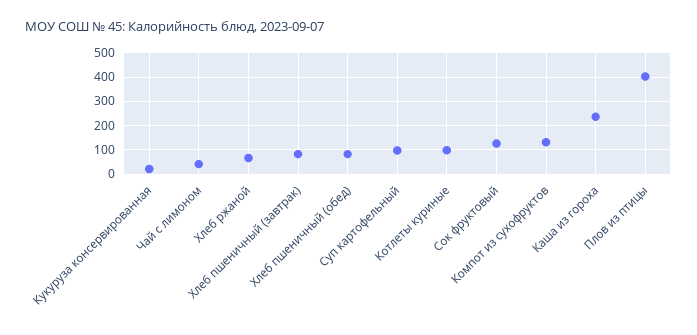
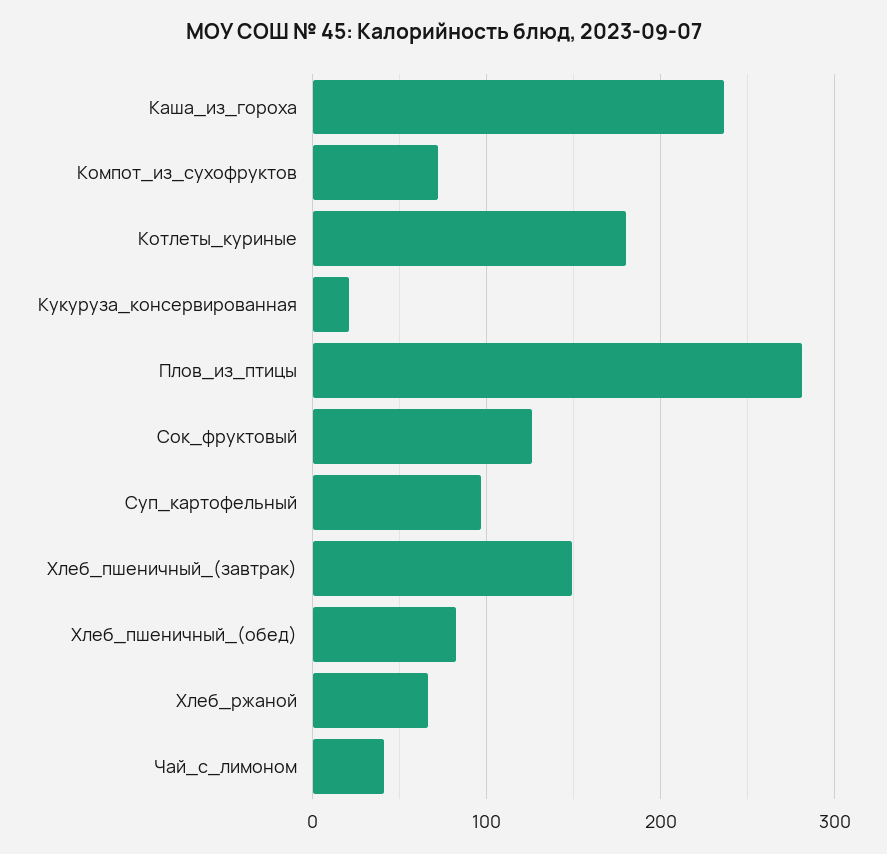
  {
    "Кукуруза консервированная": 20,
    "Чай с лимоном": 40,
    "Хлеб ржаной": 70,
-   "Хлеб пшеничный (завтрак)": 75,
+   "Хлеб пшеничный (завтрак)": 150,
    "Хлеб пшеничный (обед)": 80,
    "Суп картофельный": 100,
-   "Котлеты куриные": 100,
+   "Котлеты куриные": 180,
    "Сок фруктовый": 130,
-   "Компот из сухофруктов": 125,
+   "Компот из сухофруктов": 70,
    "Каша из гороха": 240,
-   "Плов из птицы": 400
+   "Плов из птицы": 280
  }

